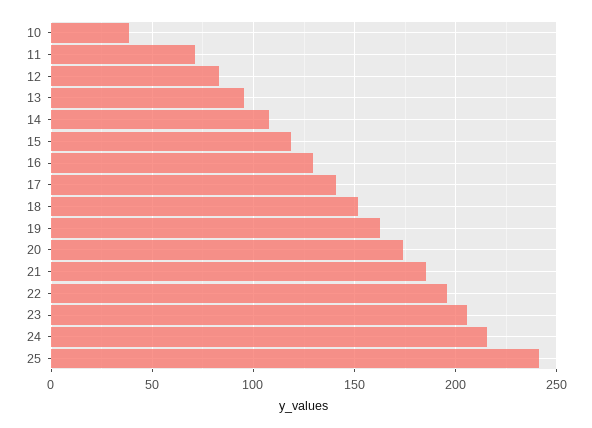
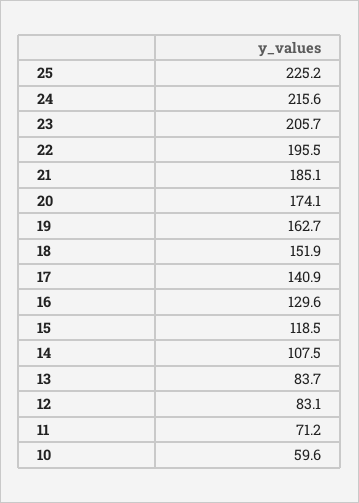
  {
-   "10": 40,
+   "10": 59.6,
    "11": 71.2,
    "12": 83.1,
-   "13": 95,
+   "13": 83.7,
    "14": 107.5,
    "15": 118.5,
    "16": 129.6,
    "17": 140.9,
    "18": 151.9,
    "19": 162.7,
    "20": 174.1,
    "21": 185.1,
    "22": 195.5,
    "23": 205.7,
    "24": 215.6,
-   "25": 240
+   "25": 225.2
  }

